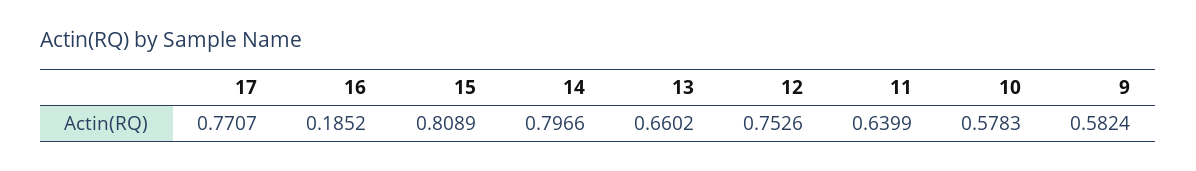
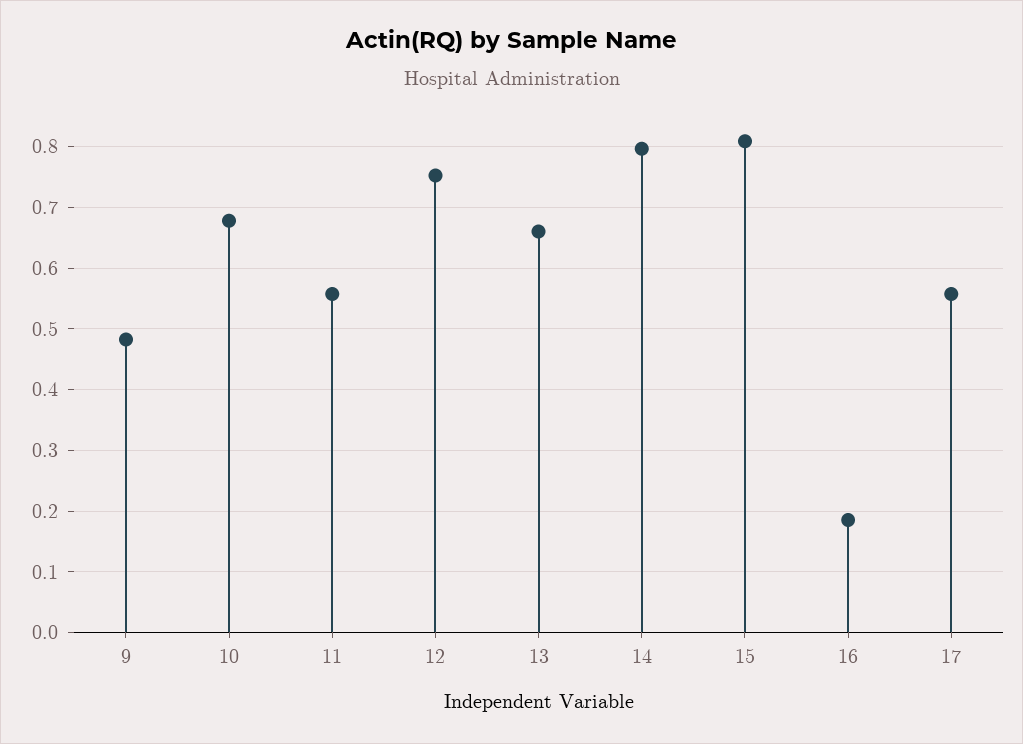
  {
-   "17": 0.7707,
+   "17": 0.56,
    "16": 0.1852,
    "15": 0.8089,
    "14": 0.7966,
    "13": 0.6602,
    "12": 0.7526,
-   "11": 0.6399,
+   "11": 0.56,
-   "10": 0.5783,
+   "10": 0.68,
-   "9": 0.5824
+   "9": 0.48
  }

